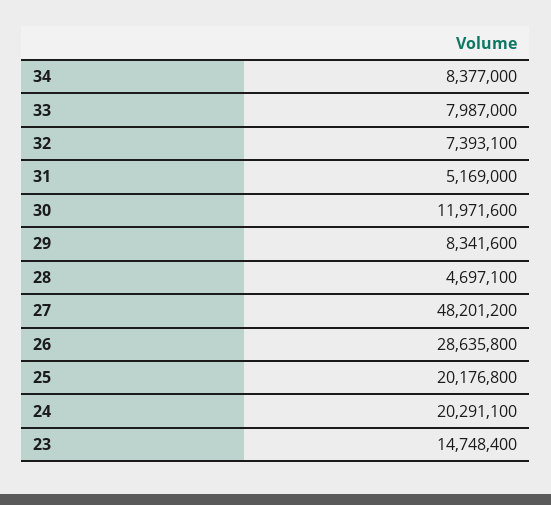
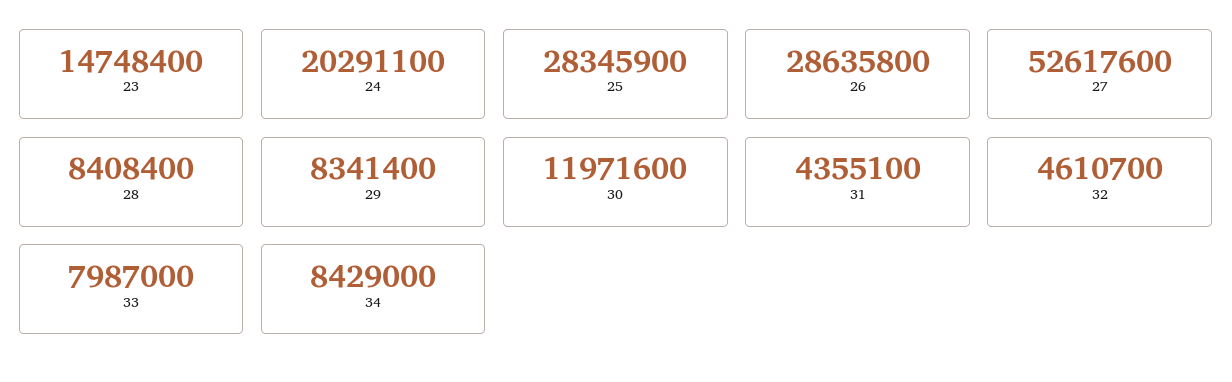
  {
-   "34": 8377000,
+   "34": 8429000,
    "33": 7987000,
-   "32": 7393100,
+   "32": 4610700,
-   "31": 5169000,
+   "31": 4355100,
    "30": 11971600,
-   "29": 8341600,
+   "29": 8341400,
-   "28": 4697100,
+   "28": 8408400,
-   "27": 48201200,
+   "27": 52617600,
    "26": 28635800,
-   "25": 20176800,
+   "25": 28345900,
    "24": 20291100,
    "23": 14748400
  }

